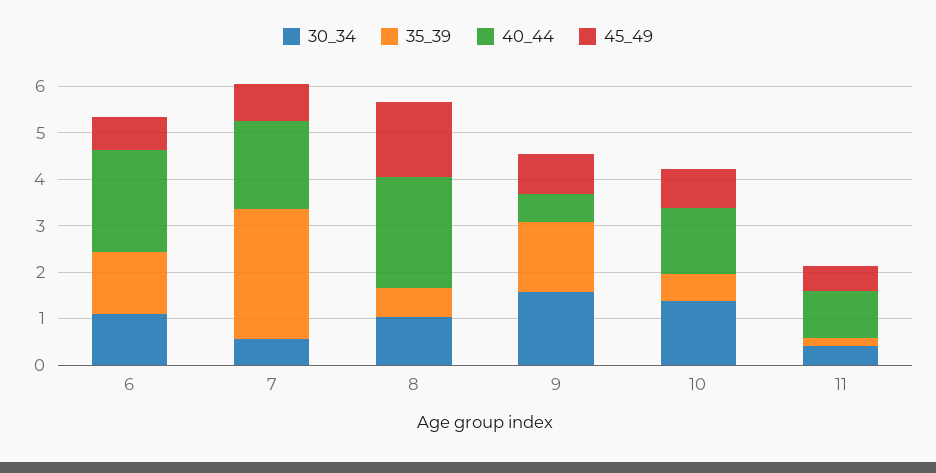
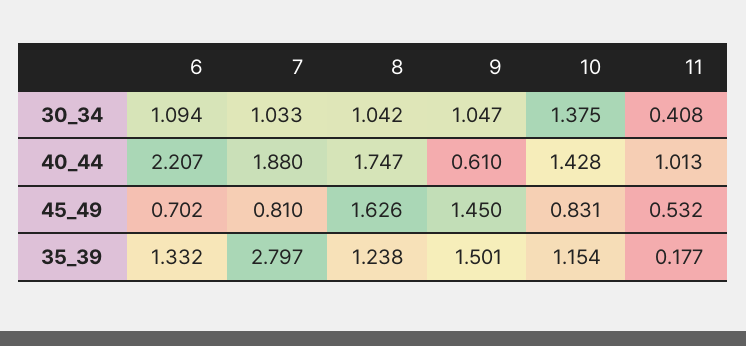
  {
    "30_34": {
      "6": 1.094,
-     "7": 0.6,
+     "7": 1.033,
      "8": 1.042,
-     "9": 1.6,
+     "9": 1.047,
      "10": 1.375,
      "11": 0.408
    },
    "35_39": {
      "6": 1.332,
      "7": 2.797,
-     "8": 0.6,
+     "8": 1.238,
      "9": 1.501,
-     "10": 0.6,
+     "10": 1.154,
      "11": 0.177
    },
    "40_44": {
      "6": 2.207,
      "7": 1.88,
-     "8": 2.4,
+     "8": 1.747,
      "9": 0.61,
      "10": 1.428,
      "11": 1.013
    },
    "45_49": {
      "6": 0.702,
      "7": 0.81,
      "8": 1.626,
-     "9": 0.8,
+     "9": 1.45,
      "10": 0.831,
      "11": 0.532
    }
  }

